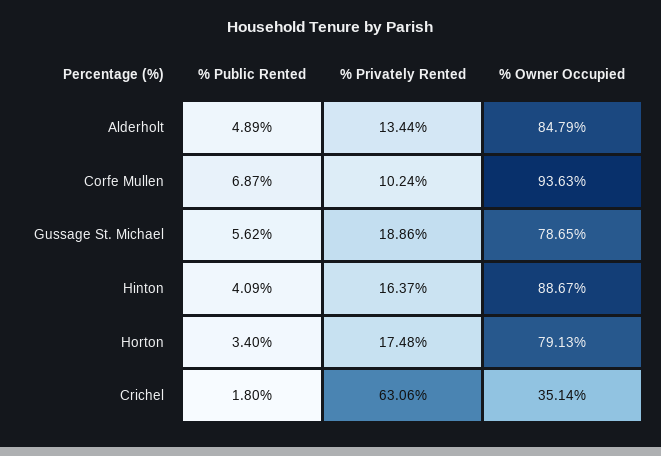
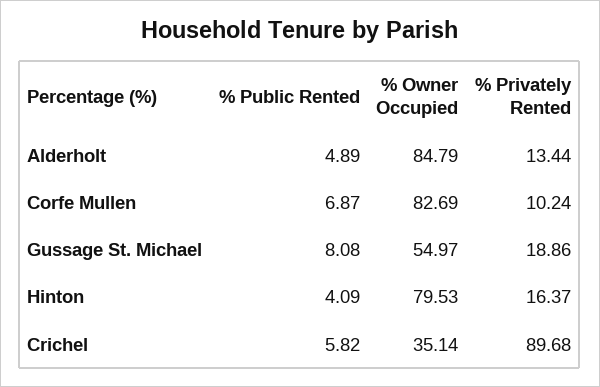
  {
    "% Public Rented": {
      "Alderholt": 4.89,
      "Corfe Mullen": 6.87,
-     "Gussage St. Michael": 5.62,
+     "Gussage St. Michael": 8.08,
      "Hinton": 4.09,
-     "Horton": 3.4,
-     "Crichel": 1.8
+     "Crichel": 5.82
    },
    "% Privately Rented": {
      "Alderholt": 13.44,
      "Corfe Mullen": 10.24,
      "Gussage St. Michael": 18.86,
      "Hinton": 16.37,
-     "Horton": 17.48,
-     "Crichel": 63.06
+     "Crichel": 89.68
    },
    "% Owner Occupied": {
      "Alderholt": 84.79,
-     "Corfe Mullen": 93.63,
+     "Corfe Mullen": 82.69,
-     "Gussage St. Michael": 78.65,
+     "Gussage St. Michael": 54.97,
-     "Hinton": 88.67,
+     "Hinton": 79.53,
-     "Horton": 79.13,
      "Crichel": 35.14
    }
  }

